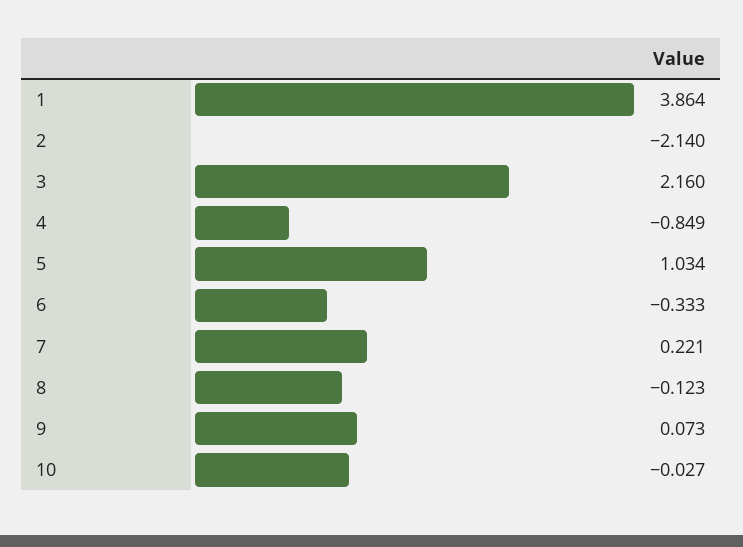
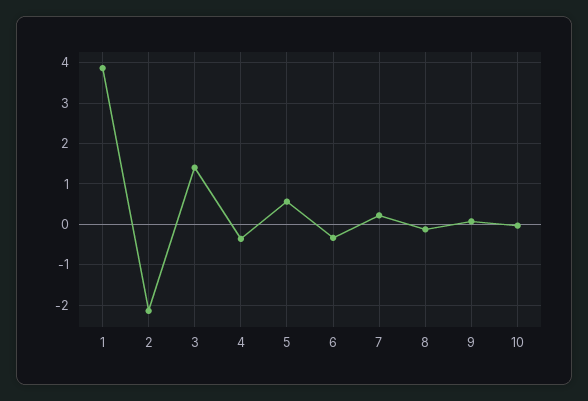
  {
    "1": 3.864,
    "2": -2.14,
-   "3": 2.16,
+   "3": 1.4,
-   "4": -0.849,
+   "4": -0.4,
-   "5": 1.034,
+   "5": 0.6,
    "6": -0.333,
    "7": 0.221,
    "8": -0.123,
    "9": 0.073,
    "10": -0.027
  }

